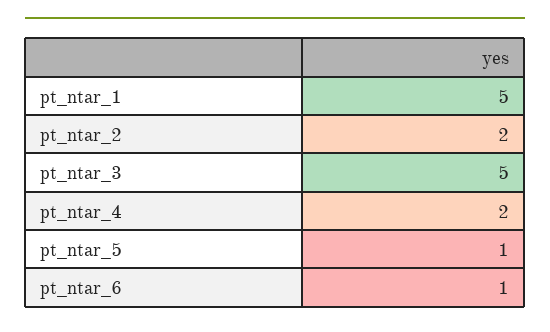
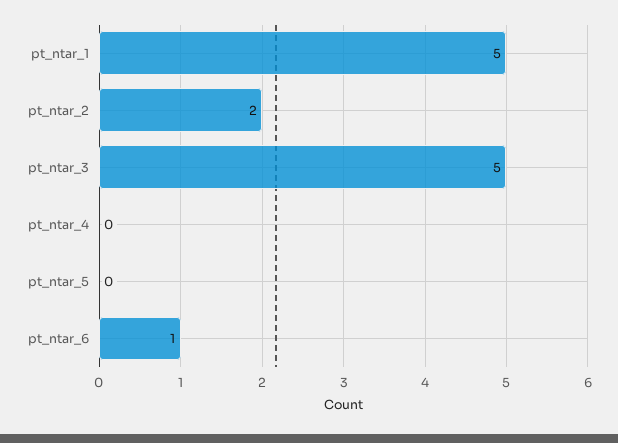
  {
    "pt_ntar_1": 5,
    "pt_ntar_2": 2,
    "pt_ntar_3": 5,
-   "pt_ntar_4": 2,
+   "pt_ntar_4": 0,
-   "pt_ntar_5": 1,
+   "pt_ntar_5": 0,
    "pt_ntar_6": 1
  }

